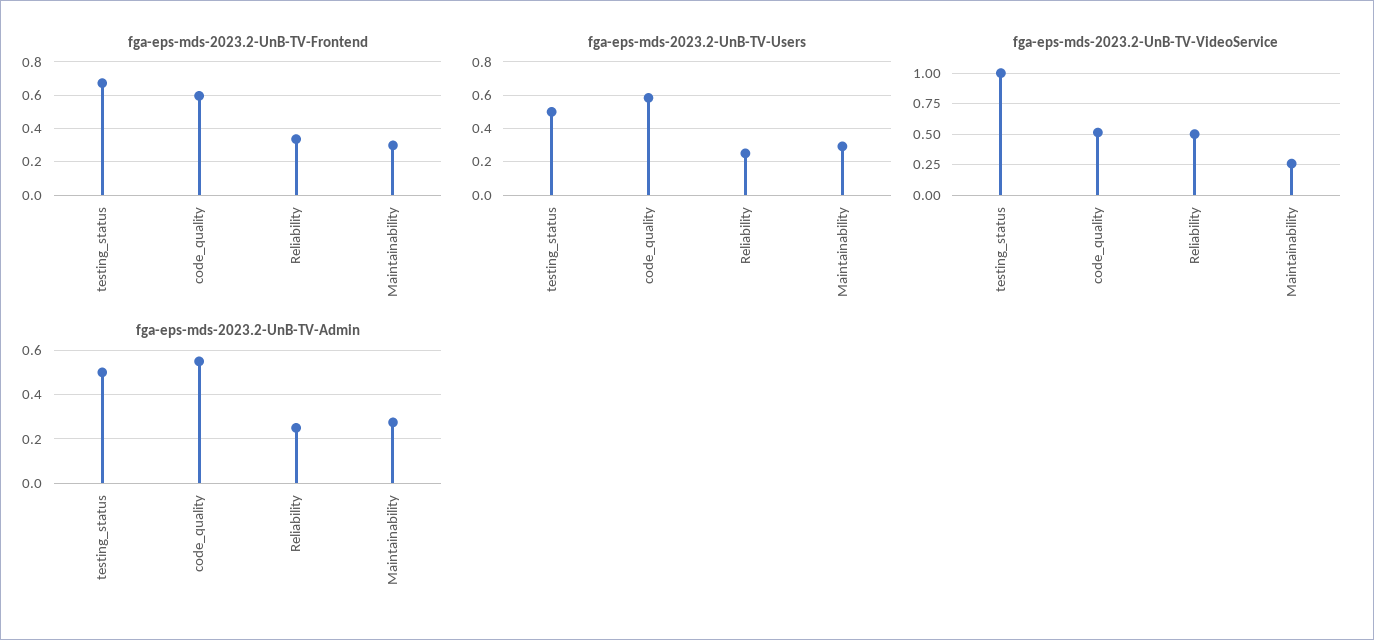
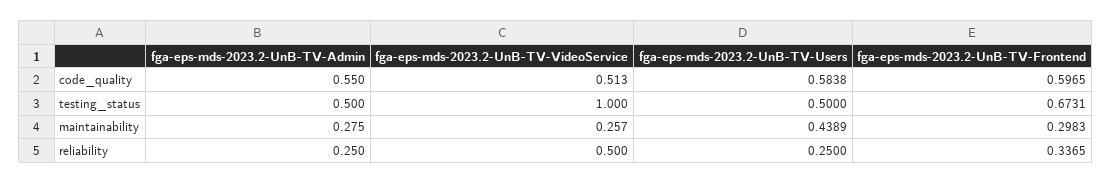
  {
    "fga-eps-mds-2023.2-UnB-TV-Frontend": {
      "testing_status": 0.6731,
      "code_quality": 0.5965,
      "Reliability": 0.3365,
      "Maintainability": 0.2983
    },
    "fga-eps-mds-2023.2-UnB-TV-Users": {
      "testing_status": 0.5,
      "code_quality": 0.5838,
      "Reliability": 0.25,
-     "Maintainability": 0.3
+     "Maintainability": 0.4389
    },
    "fga-eps-mds-2023.2-UnB-TV-VideoService": {
      "testing_status": 1,
      "code_quality": 0.513,
      "Reliability": 0.5,
      "Maintainability": 0.257
    },
    "fga-eps-mds-2023.2-UnB-TV-Admin": {
      "testing_status": 0.5,
      "code_quality": 0.55,
      "Reliability": 0.25,
      "Maintainability": 0.275
    }
  }

